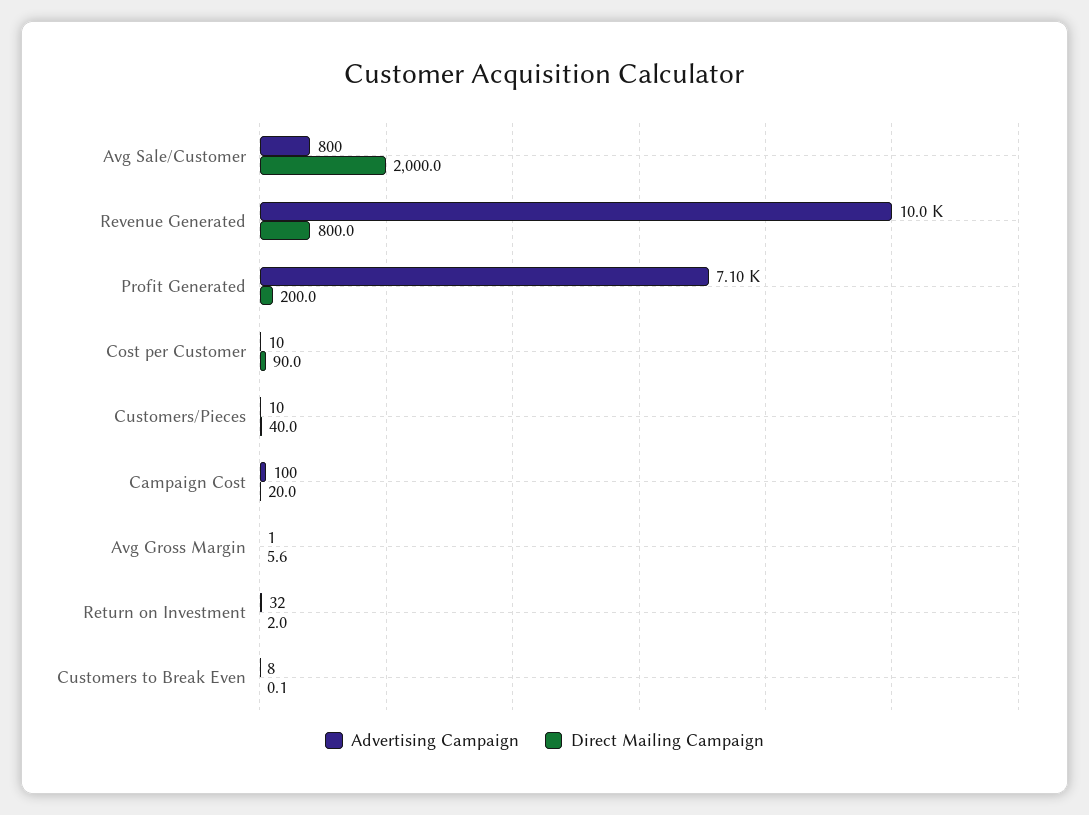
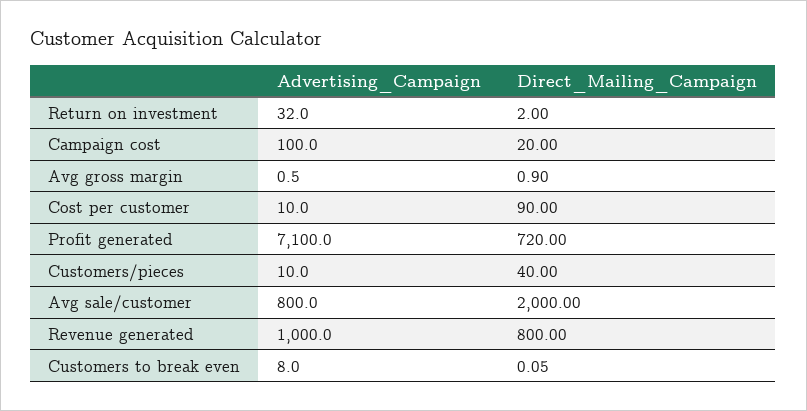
  {
    "Advertising Campaign": {
      "Avg Sale/Customer": 800,
-     "Revenue Generated": 10000,
+     "Revenue Generated": 1000,
      "Profit Generated": 7100,
      "Cost per Customer": 10,
      "Customers/Pieces": 10,
      "Campaign Cost": 100,
      "Avg Gross Margin": 0.5,
      "Return on Investment": 32,
      "Customers to Break Even": 8
    },
    "Direct Mailing Campaign": {
      "Avg Sale/Customer": 2000,
      "Revenue Generated": 800,
-     "Profit Generated": 200,
+     "Profit Generated": 720,
      "Cost per Customer": 90,
      "Customers/Pieces": 40,
      "Campaign Cost": 20,
-     "Avg Gross Margin": 5.6,
+     "Avg Gross Margin": 0.9,
      "Return on Investment": 2,
      "Customers to Break Even": 0.05
    }
  }

